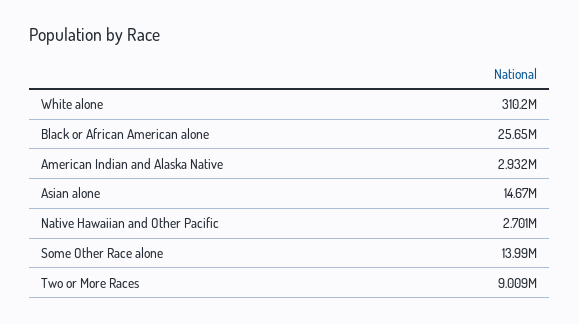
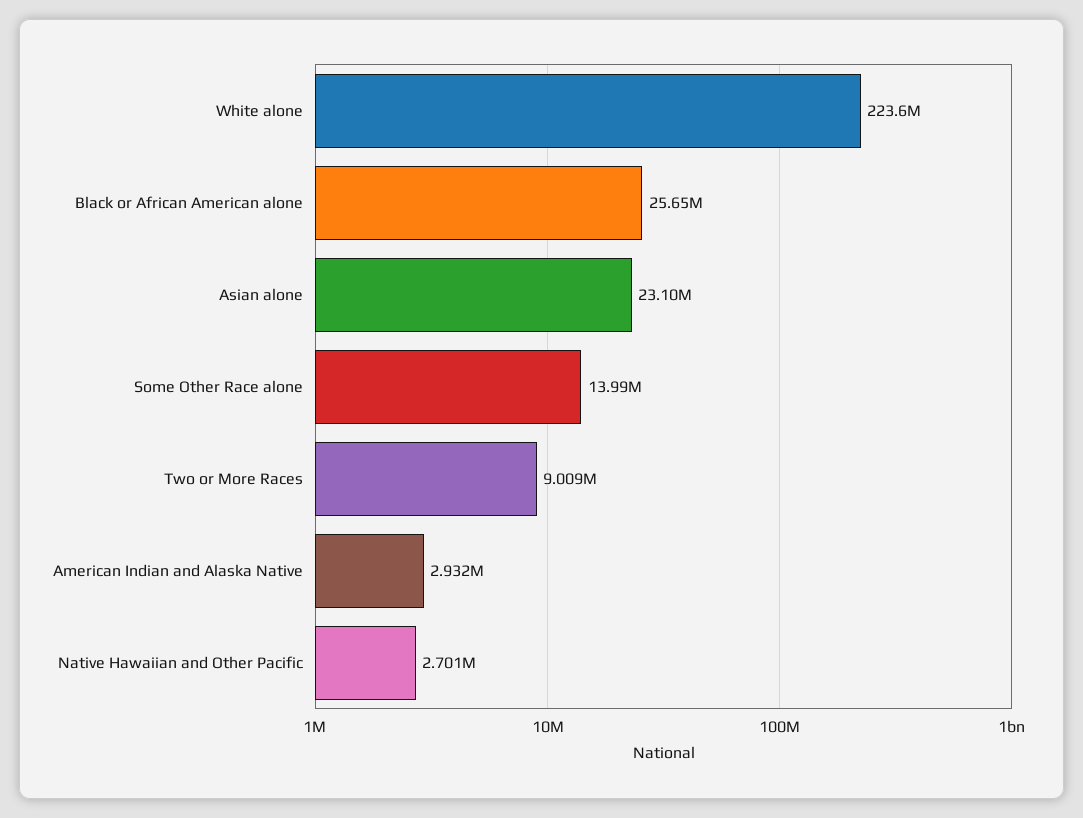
  {
-   "White alone": 310200000,
+   "White alone": 223600000,
    "Black or African American alone": 25650000,
    "American Indian and Alaska Native": 2932000,
-   "Asian alone": 14670000,
+   "Asian alone": 23100000,
    "Native Hawaiian and Other Pacific": 2701000,
    "Some Other Race alone": 13990000,
    "Two or More Races": 9009000
  }

